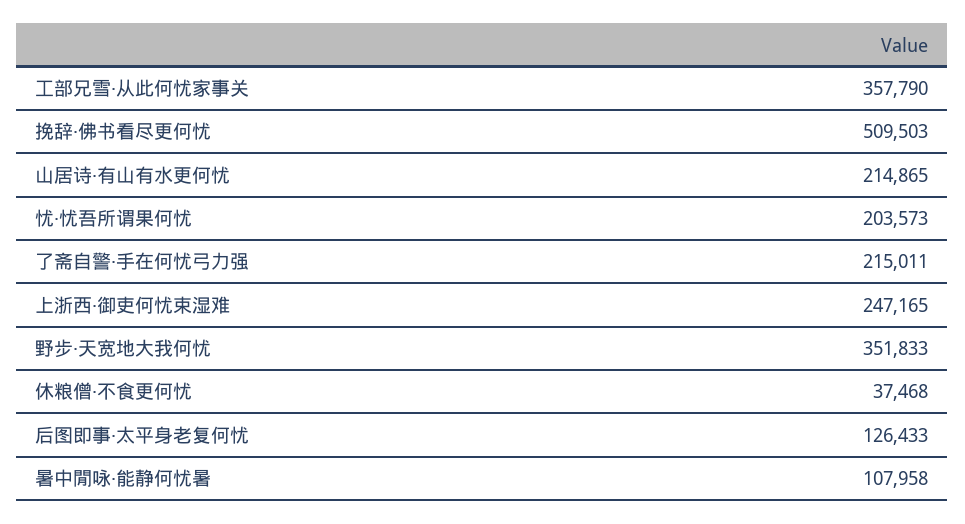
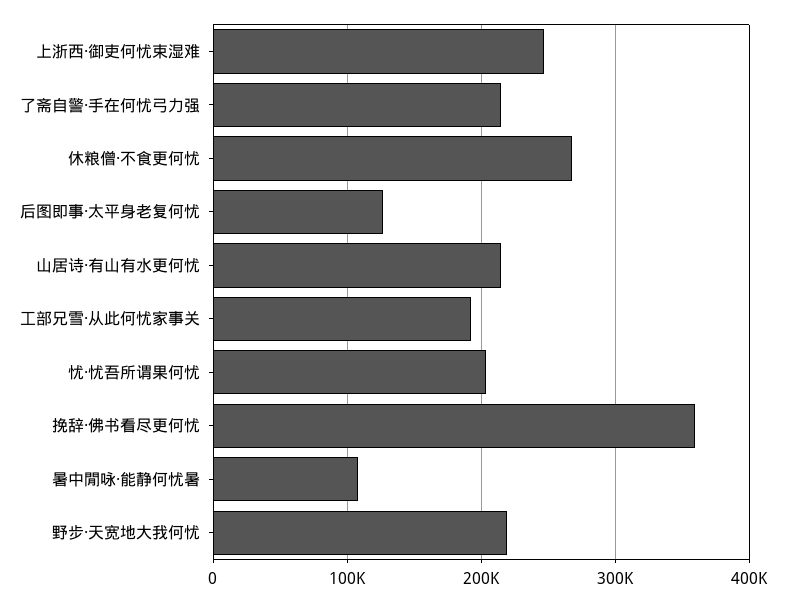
  {
-   "工部兄雪·从此何忧家事关": 357790,
+   "工部兄雪·从此何忧家事关": 190000,
-   "挽辞·佛书看尽更何忧": 509503,
+   "挽辞·佛书看尽更何忧": 360000,
    "山居诗·有山有水更何忧": 214865,
    "忧·忧吾所谓果何忧": 203573,
    "了斋自警·手在何忧弓力强": 215011,
    "上浙西·御吏何忧束湿难": 247165,
-   "野步·天宽地大我何忧": 351833,
+   "野步·天宽地大我何忧": 220000,
-   "休粮僧·不食更何忧": 37468,
+   "休粮僧·不食更何忧": 270000,
    "后图即事·太平身老复何忧": 126433,
    "暑中閒咏·能静何忧暑": 107958
  }

